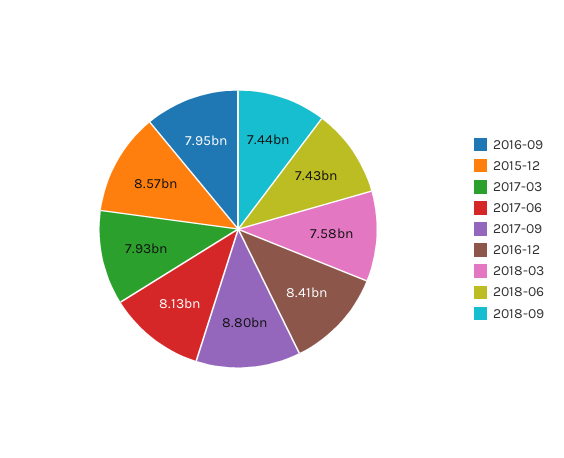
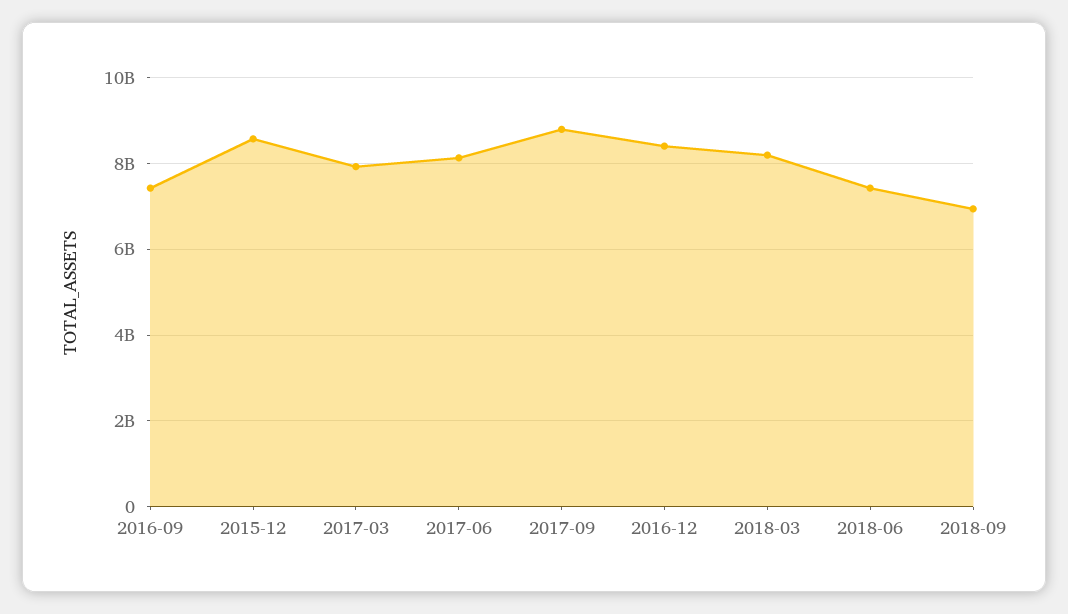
  {
-   "2016-09": 7950000000,
+   "2016-09": 7400000000,
    "2015-12": 8570000000,
    "2017-03": 7930000000,
    "2017-06": 8130000000,
    "2017-09": 8800000000,
    "2016-12": 8410000000,
-   "2018-03": 7580000000,
+   "2018-03": 8200000000,
    "2018-06": 7430000000,
-   "2018-09": 7440000000
+   "2018-09": 7000000000
  }

